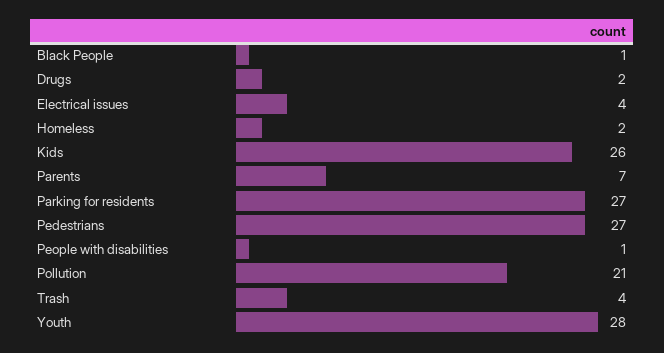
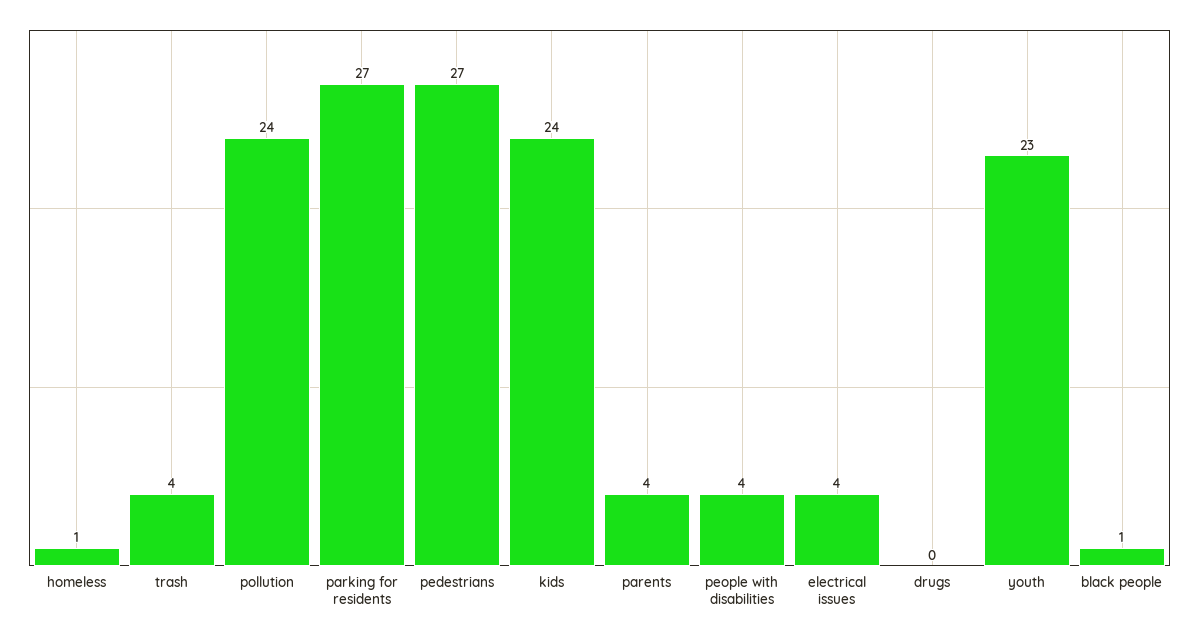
  {
    "Black People": 1,
-   "Drugs": 2,
+   "Drugs": 0,
    "Electrical issues": 4,
-   "Homeless": 2,
+   "Homeless": 1,
-   "Kids": 26,
+   "Kids": 24,
-   "Parents": 7,
+   "Parents": 4,
    "Parking for residents": 27,
    "Pedestrians": 27,
-   "People with disabilities": 1,
+   "People with disabilities": 4,
-   "Pollution": 21,
+   "Pollution": 24,
    "Trash": 4,
-   "Youth": 28
+   "Youth": 23
  }

